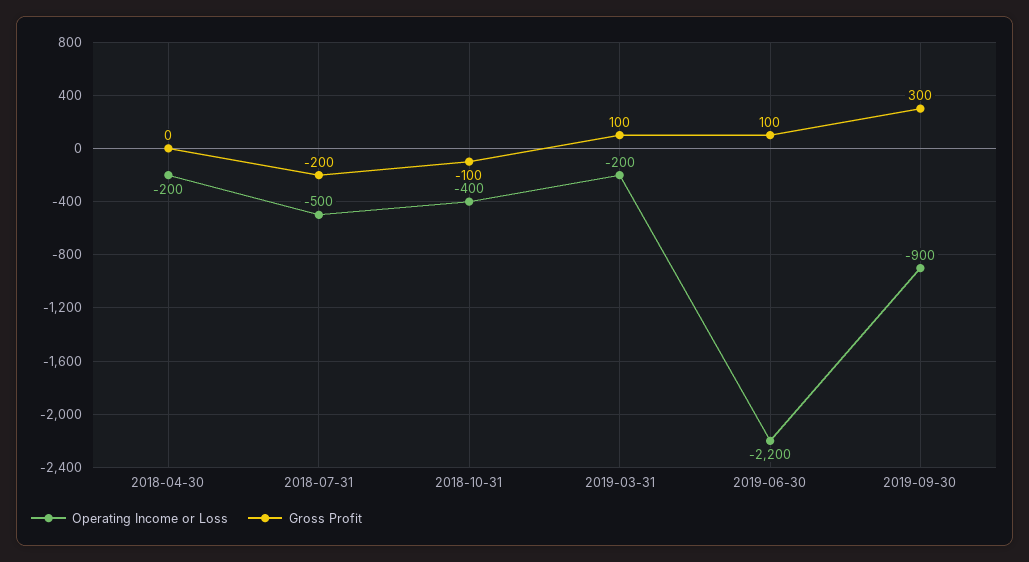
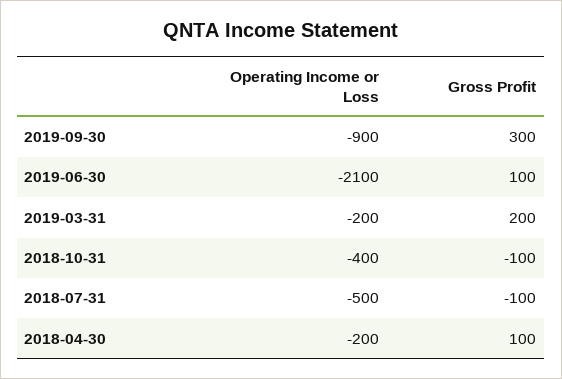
  {
    "Operating Income or Loss": {
      "2018-04-30": -200,
      "2018-07-31": -500,
      "2018-10-31": -400,
      "2019-03-31": -200,
-     "2019-06-30": -2200,
+     "2019-06-30": -2100,
      "2019-09-30": -900
    },
    "Gross Profit": {
-     "2018-04-30": 0,
+     "2018-04-30": 100,
-     "2018-07-31": -200,
+     "2018-07-31": -100,
      "2018-10-31": -100,
-     "2019-03-31": 100,
+     "2019-03-31": 200,
      "2019-06-30": 100,
      "2019-09-30": 300
    }
  }

